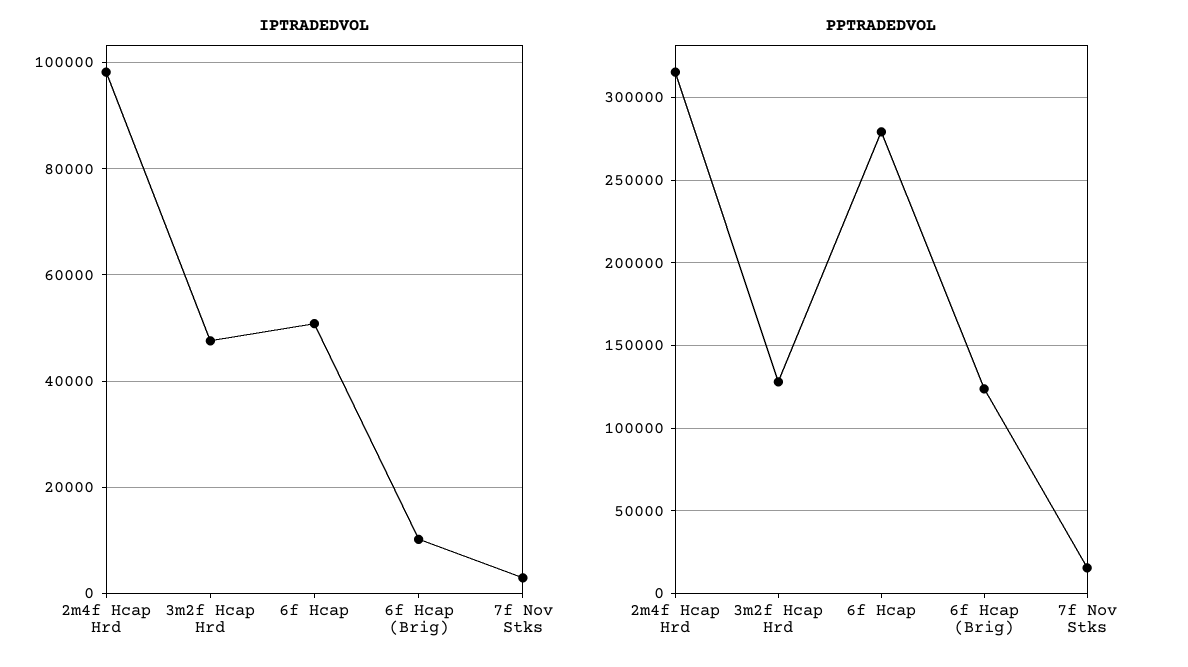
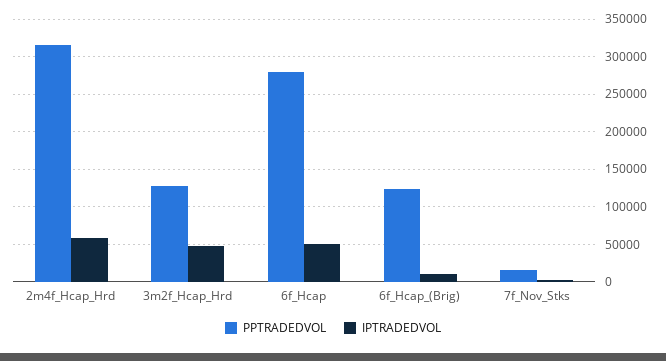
  {
    "IPTRADEDVOL": {
-     "2m4f Hcap Hrd": 98000,
+     "2m4f Hcap Hrd": 60000,
      "3m2f Hcap Hrd": 48000,
      "6f Hcap": 50000,
      "6f Hcap (Brig)": 10000,
      "7f Nov Stks": 2000
    },
    "PPTRADEDVOL": {
      "2m4f Hcap Hrd": 315000,
      "3m2f Hcap Hrd": 130000,
      "6f Hcap": 280000,
      "6f Hcap (Brig)": 125000,
      "7f Nov Stks": 15000
    }
  }

